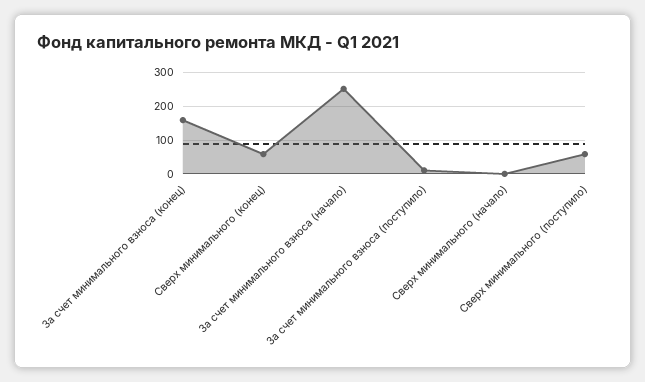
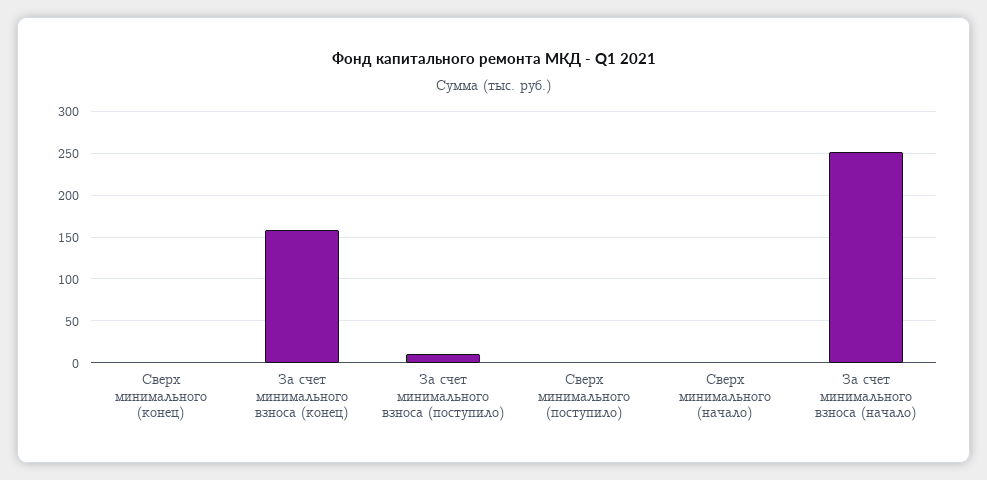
  {
    "За счет минимального взноса (конец)": 160,
-   "Сверх минимального (конец)": 60,
+   "Сверх минимального (конец)": 0,
    "За счет минимального взноса (начало)": 250,
    "За счет минимального взноса (поступило)": 10,
    "Сверх минимального (начало)": 0,
-   "Сверх минимального (поступило)": 60
+   "Сверх минимального (поступило)": 0
  }

